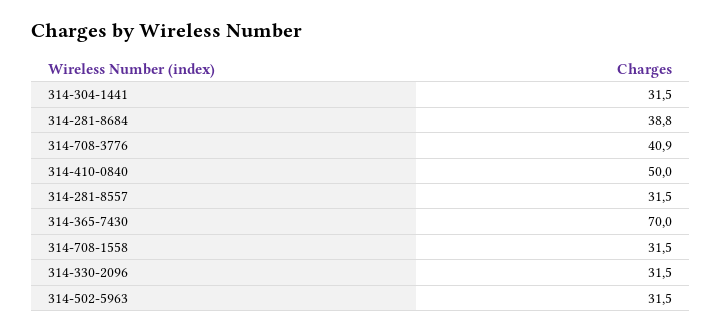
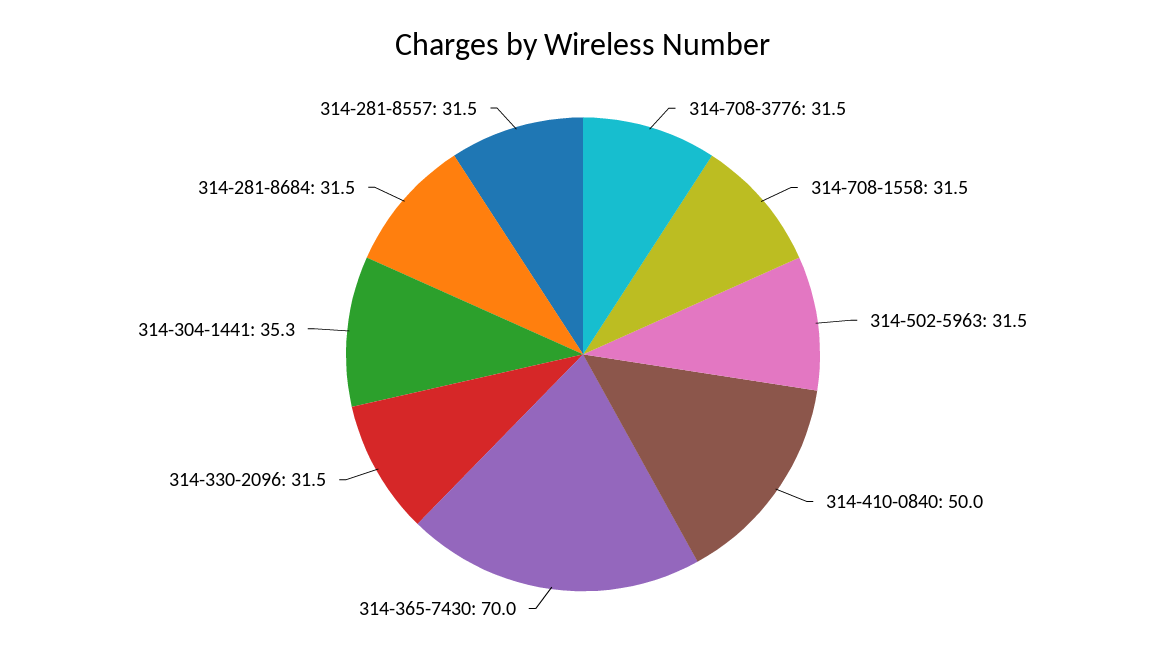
  {
-   "314-304-1441": 31.5,
+   "314-304-1441": 35.3,
-   "314-281-8684": 38.8,
+   "314-281-8684": 31.5,
-   "314-708-3776": 40.9,
+   "314-708-3776": 31.5,
    "314-410-0840": 50,
    "314-281-8557": 31.5,
    "314-365-7430": 70,
    "314-708-1558": 31.5,
    "314-330-2096": 31.5,
    "314-502-5963": 31.5
  }

